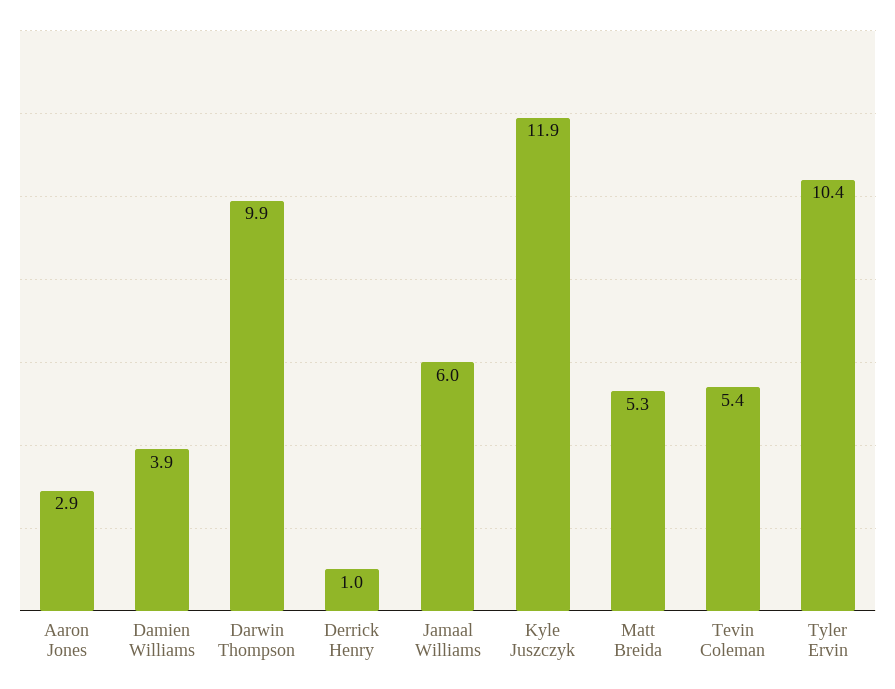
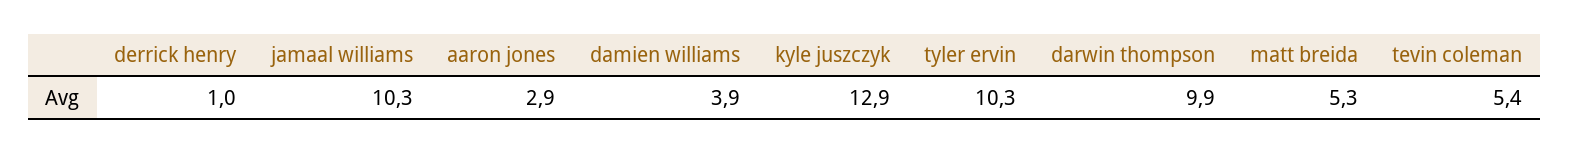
  {
    "Aaron Jones": 2.9,
    "Damien Williams": 3.9,
    "Darwin Thompson": 9.9,
    "Derrick Henry": 1,
-   "Jamaal Williams": 6,
+   "Jamaal Williams": 10.3,
-   "Kyle Juszczyk": 11.9,
+   "Kyle Juszczyk": 12.9,
    "Matt Breida": 5.3,
    "Tevin Coleman": 5.4,
-   "Tyler Ervin": 10.4
+   "Tyler Ervin": 10.3
  }

